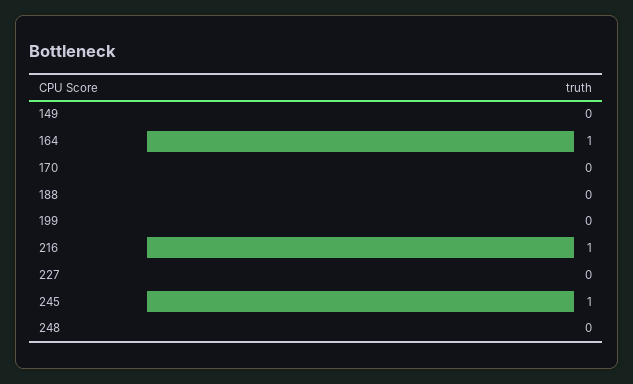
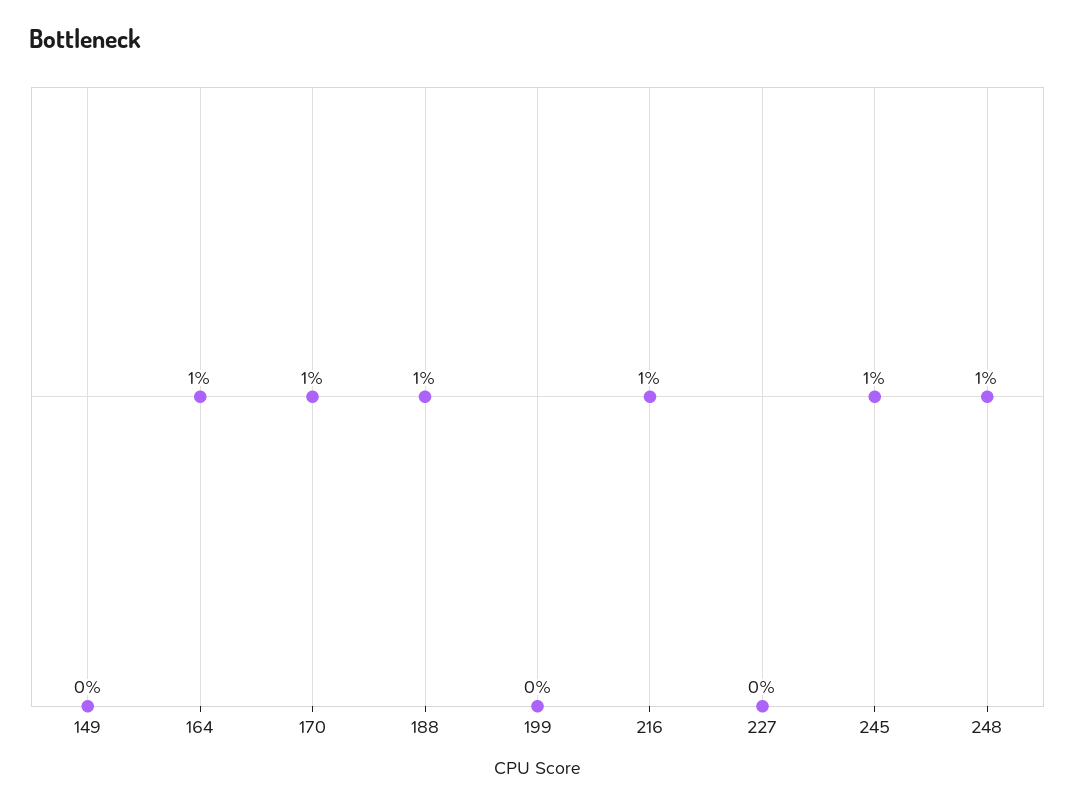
  {
    "149": 0,
    "164": 1,
-   "170": 0,
+   "170": 1,
-   "188": 0,
+   "188": 1,
    "199": 0,
    "216": 1,
    "227": 0,
    "245": 1,
-   "248": 0
+   "248": 1
  }

